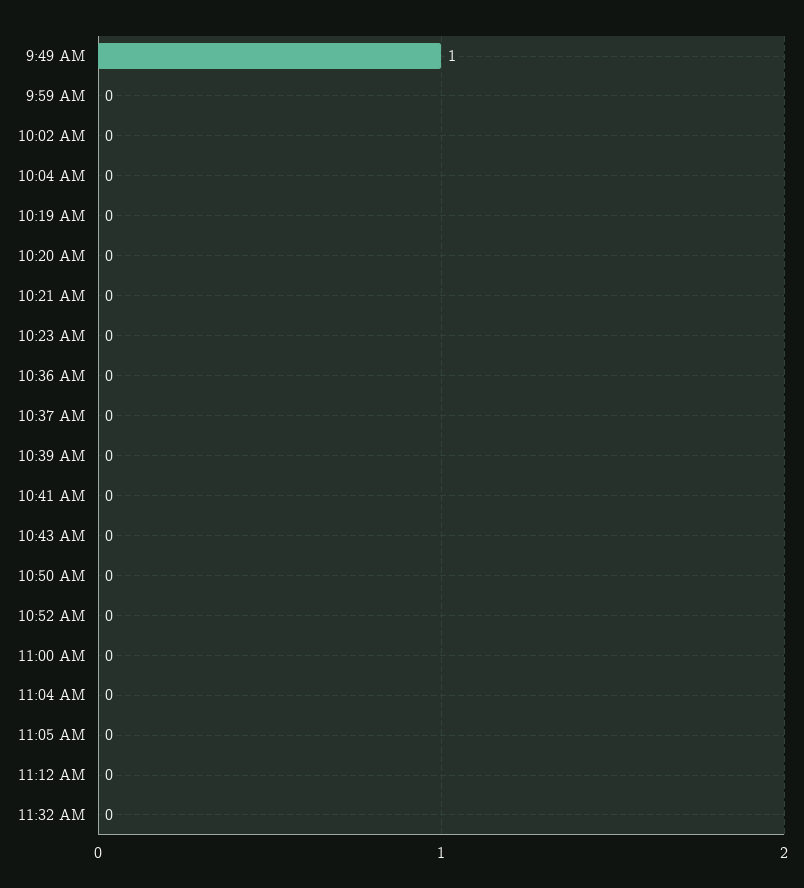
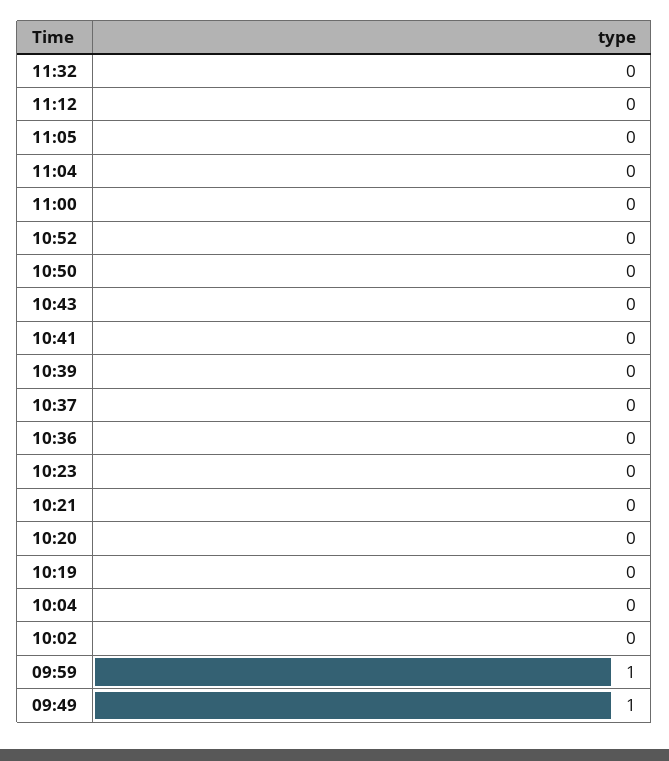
  {
    "9:49 AM": 1,
-   "9:59 AM": 0,
+   "9:59 AM": 1,
    "10:02 AM": 0,
    "10:04 AM": 0,
    "10:19 AM": 0,
    "10:20 AM": 0,
    "10:21 AM": 0,
    "10:23 AM": 0,
    "10:36 AM": 0,
    "10:37 AM": 0,
    "10:39 AM": 0,
    "10:41 AM": 0,
    "10:43 AM": 0,
    "10:50 AM": 0,
    "10:52 AM": 0,
    "11:00 AM": 0,
    "11:04 AM": 0,
    "11:05 AM": 0,
    "11:12 AM": 0,
    "11:32 AM": 0
  }

